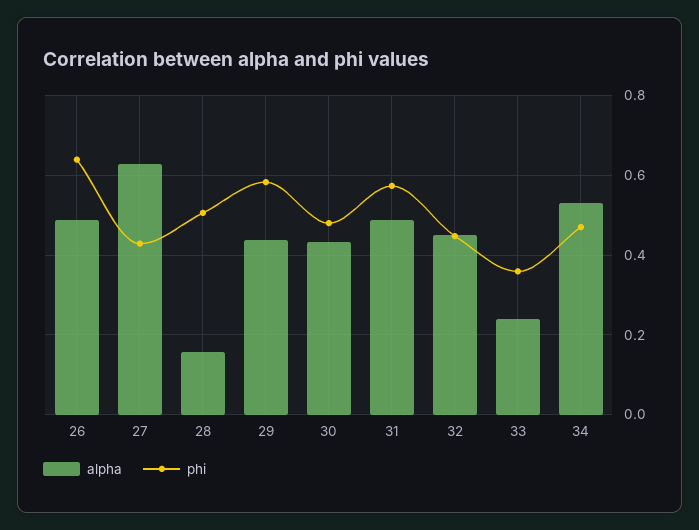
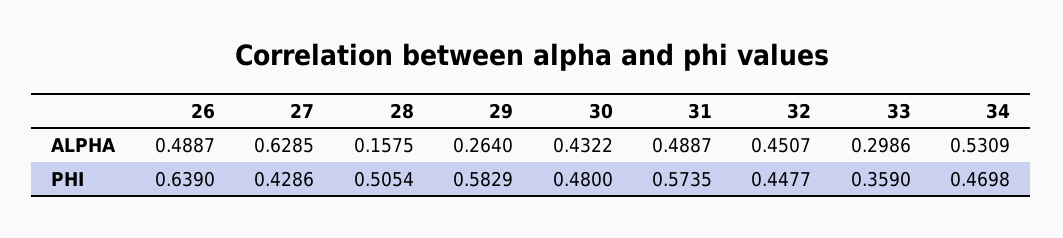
  {
    "alpha": {
      "26": 0.4887,
      "27": 0.6285,
      "28": 0.1575,
-     "29": 0.44,
+     "29": 0.264,
      "30": 0.4322,
      "31": 0.4887,
      "32": 0.4507,
-     "33": 0.24,
+     "33": 0.2986,
      "34": 0.5309
    },
    "phi": {
      "26": 0.639,
      "27": 0.4286,
      "28": 0.5054,
      "29": 0.5829,
      "30": 0.48,
      "31": 0.5735,
      "32": 0.4477,
      "33": 0.359,
      "34": 0.4698
    }
  }

